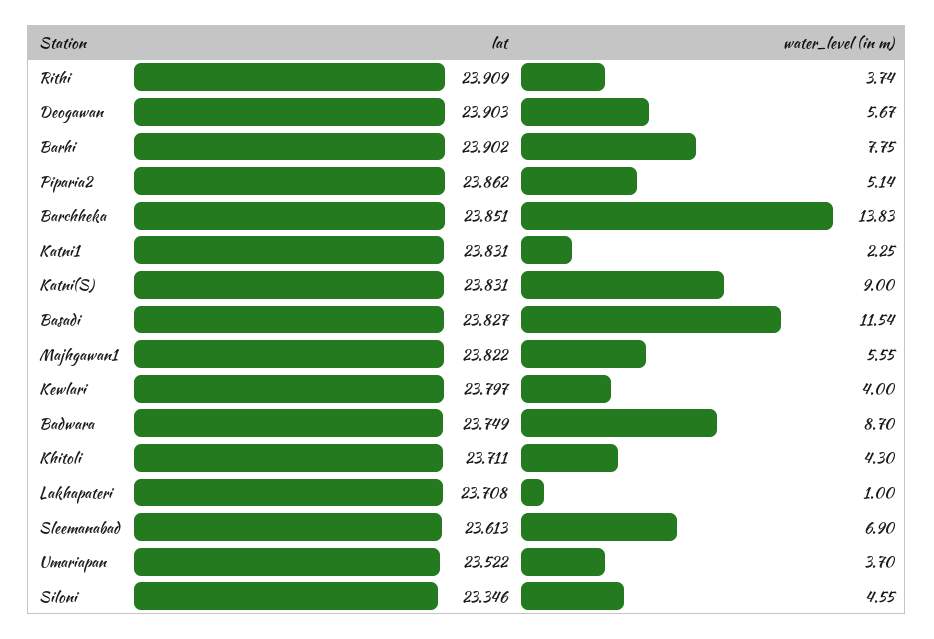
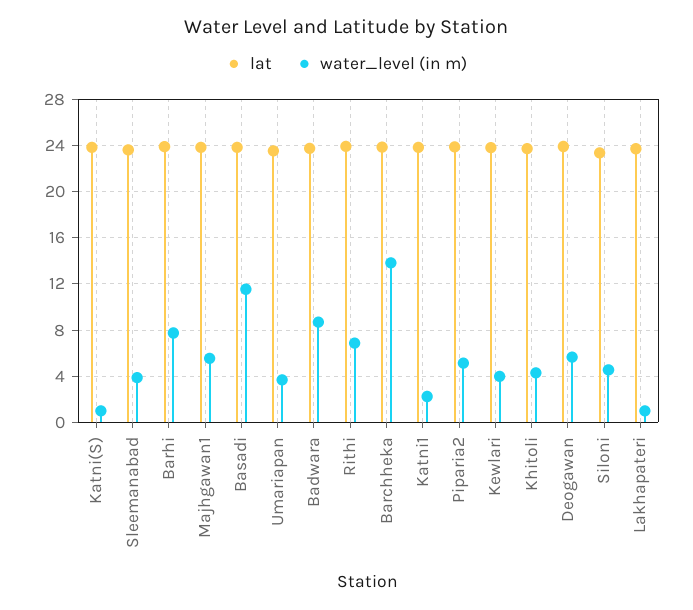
  {
    "lat": {
      "Rithi": 23.909,
      "Deogawan": 23.903,
      "Barhi": 23.902,
      "Piparia2": 23.862,
      "Barchheka": 23.851,
      "Katni1": 23.831,
      "Katni(S)": 23.831,
      "Basadi": 23.827,
      "Majhgawan1": 23.822,
      "Kewlari": 23.797,
      "Badwara": 23.749,
      "Khitoli": 23.711,
      "Lakhapateri": 23.708,
      "Sleemanabad": 23.613,
      "Umariapan": 23.522,
      "Siloni": 23.346
    },
    "water_level (in m)": {
-     "Rithi": 3.74,
+     "Rithi": 7,
      "Deogawan": 5.67,
      "Barhi": 7.75,
      "Piparia2": 5.14,
      "Barchheka": 13.83,
      "Katni1": 2.25,
-     "Katni(S)": 9,
+     "Katni(S)": 1,
      "Basadi": 11.54,
      "Majhgawan1": 5.55,
      "Kewlari": 4,
      "Badwara": 8.7,
      "Khitoli": 4.3,
      "Lakhapateri": 1,
-     "Sleemanabad": 6.9,
+     "Sleemanabad": 4,
      "Umariapan": 3.7,
      "Siloni": 4.55
    }
  }

